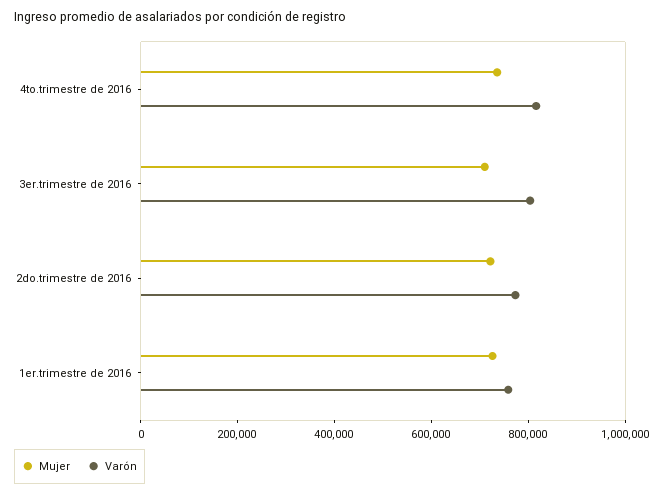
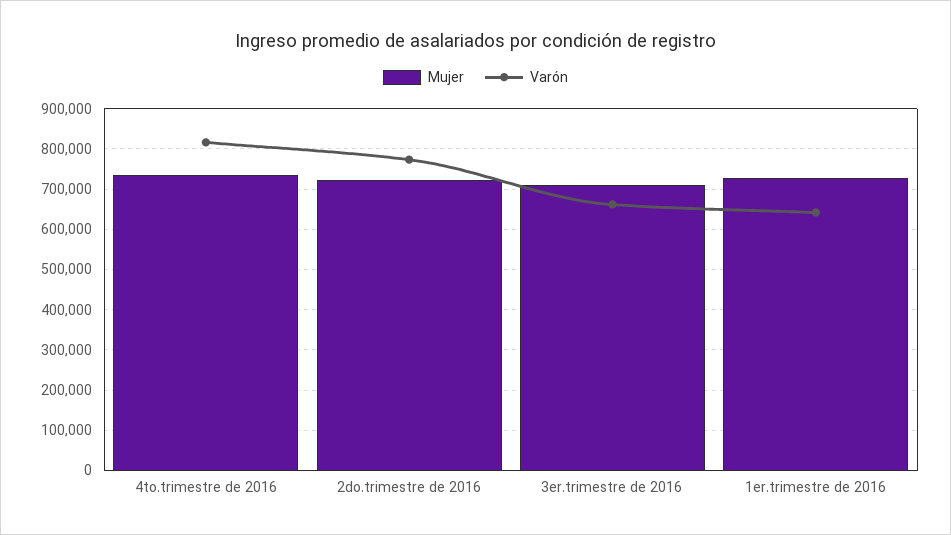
  {
    "Mujer": {
      "4to.trimestre de 2016": 740000,
      "3er.trimestre de 2016": 720000,
      "2do.trimestre de 2016": 720000,
      "1er.trimestre de 2016": 720000
    },
    "Varón": {
      "4to.trimestre de 2016": 820000,
-     "3er.trimestre de 2016": 800000,
+     "3er.trimestre de 2016": 660000,
      "2do.trimestre de 2016": 780000,
-     "1er.trimestre de 2016": 750000
+     "1er.trimestre de 2016": 640000
    }
  }

